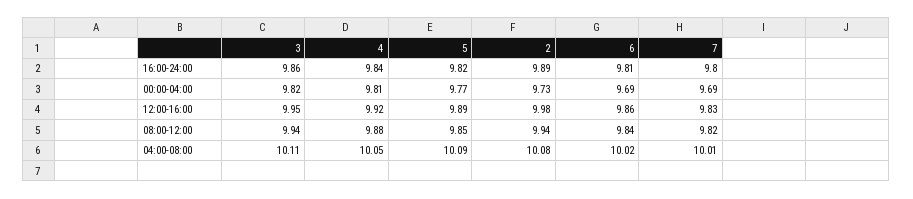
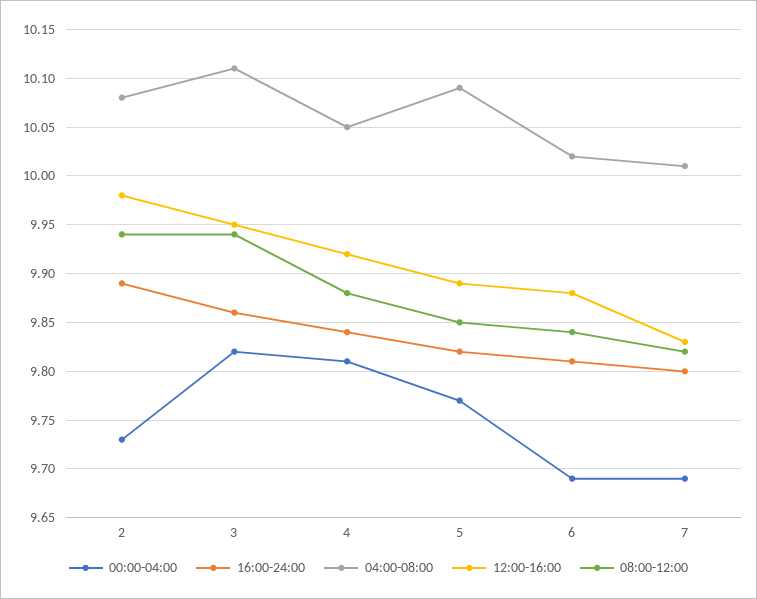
  {
    "16:00-24:00": {
      "3": 9.86,
      "4": 9.84,
      "5": 9.82,
      "2": 9.89,
      "6": 9.81,
      "7": 9.8
    },
    "00:00-04:00": {
      "3": 9.82,
      "4": 9.81,
      "5": 9.77,
      "2": 9.73,
      "6": 9.69,
      "7": 9.69
    },
    "12:00-16:00": {
      "3": 9.95,
      "4": 9.92,
      "5": 9.89,
      "2": 9.98,
-     "6": 9.86,
+     "6": 9.88,
      "7": 9.83
    },
    "08:00-12:00": {
      "3": 9.94,
      "4": 9.88,
      "5": 9.85,
      "2": 9.94,
      "6": 9.84,
      "7": 9.82
    },
    "04:00-08:00": {
      "3": 10.11,
      "4": 10.05,
      "5": 10.09,
      "2": 10.08,
      "6": 10.02,
      "7": 10.01
    }
  }

